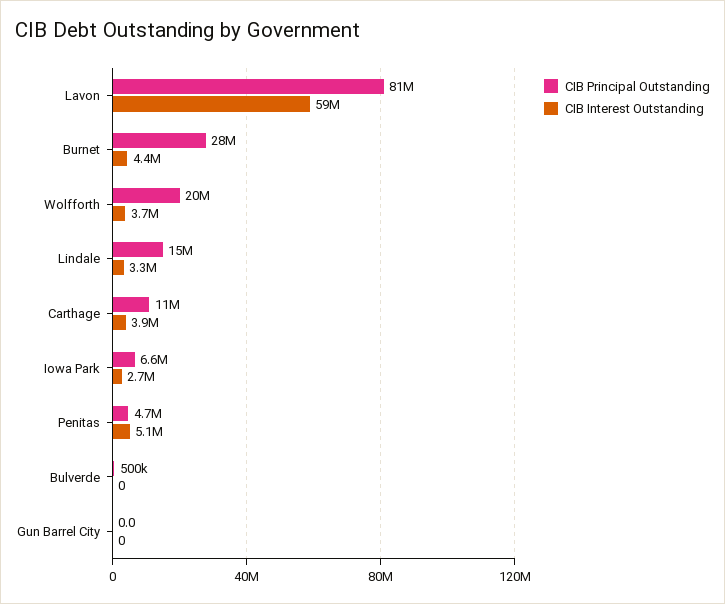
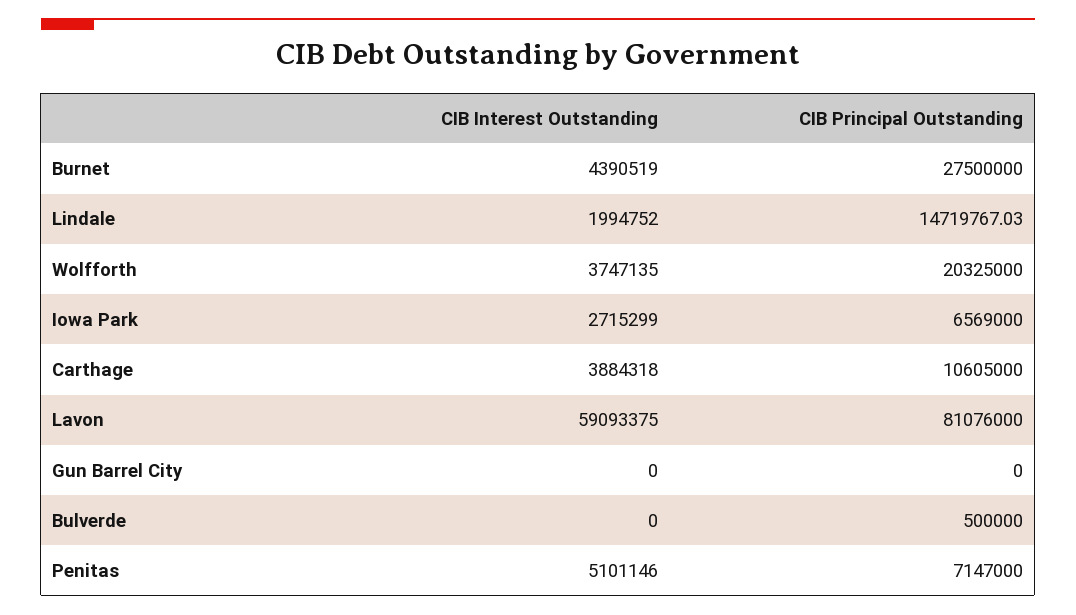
  {
    "CIB Principal Outstanding": {
      "Lavon": 81076000,
      "Burnet": 27500000,
      "Wolfforth": 20325000,
      "Lindale": 14719767.03,
      "Carthage": 10605000,
      "Iowa Park": 6569000,
-     "Penitas": 4700000,
+     "Penitas": 7147000,
      "Bulverde": 500000,
      "Gun Barrel City": 0
    },
    "CIB Interest Outstanding": {
      "Lavon": 59093375,
      "Burnet": 4390519,
      "Wolfforth": 3747135,
-     "Lindale": 3300000,
+     "Lindale": 1994752,
      "Carthage": 3884318,
      "Iowa Park": 2715299,
      "Penitas": 5101146,
      "Bulverde": 0,
      "Gun Barrel City": 0
    }
  }

